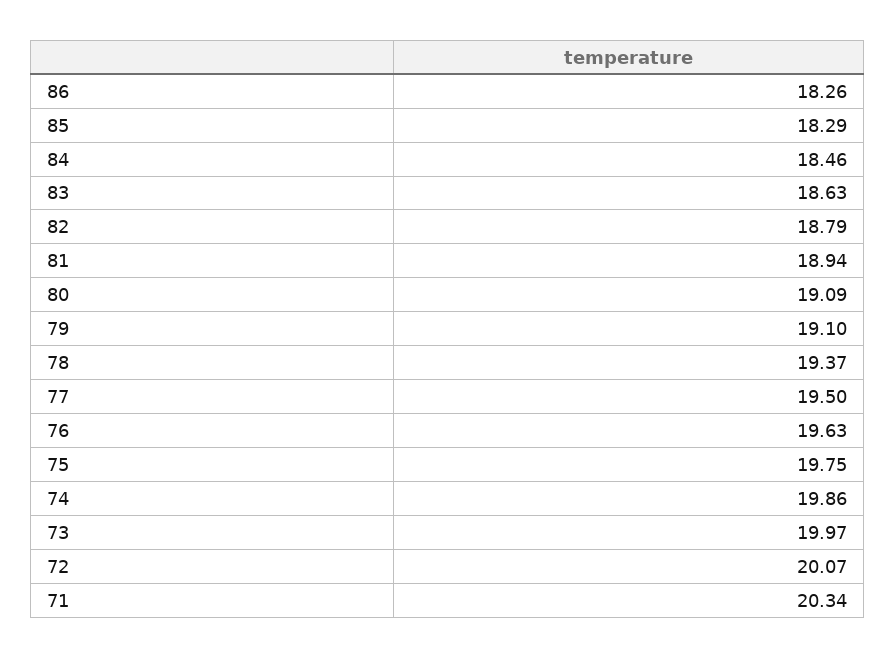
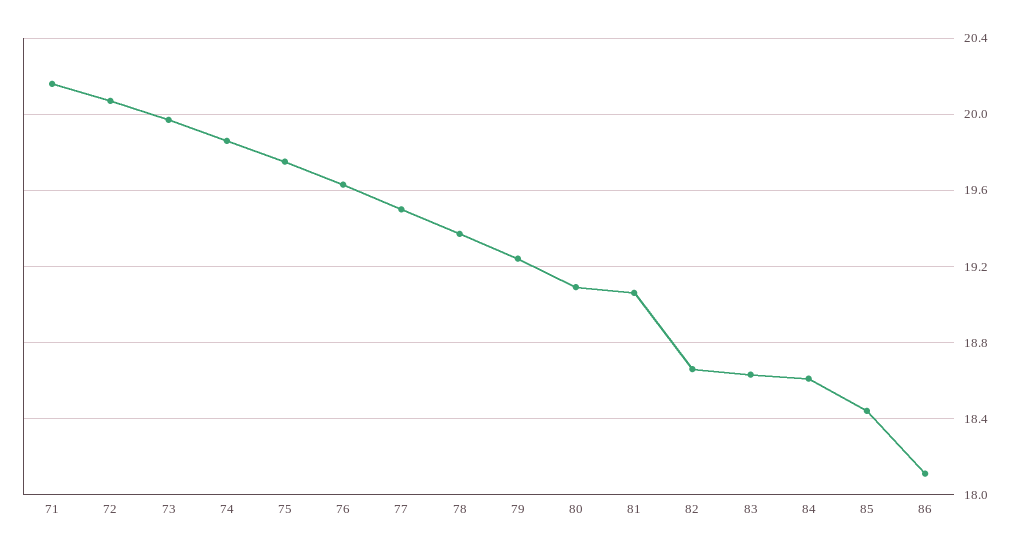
  {
-   "86": 18.26,
+   "86": 18.1,
-   "85": 18.29,
+   "85": 18.45,
-   "84": 18.46,
+   "84": 18.6,
    "83": 18.63,
-   "82": 18.79,
+   "82": 18.65,
-   "81": 18.94,
+   "81": 19.05,
    "80": 19.09,
-   "79": 19.1,
+   "79": 19.25,
    "78": 19.37,
    "77": 19.5,
    "76": 19.63,
    "75": 19.75,
    "74": 19.86,
    "73": 19.97,
    "72": 20.07,
-   "71": 20.34
+   "71": 20.15
  }

